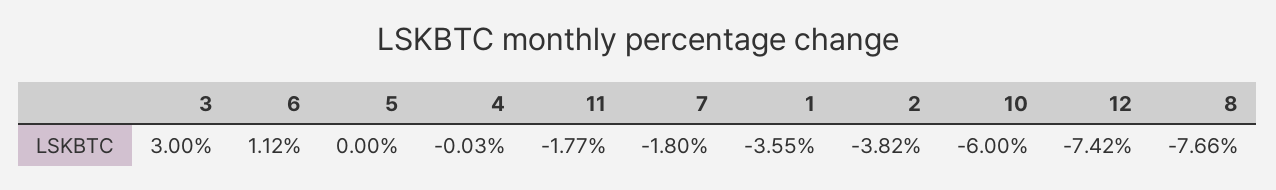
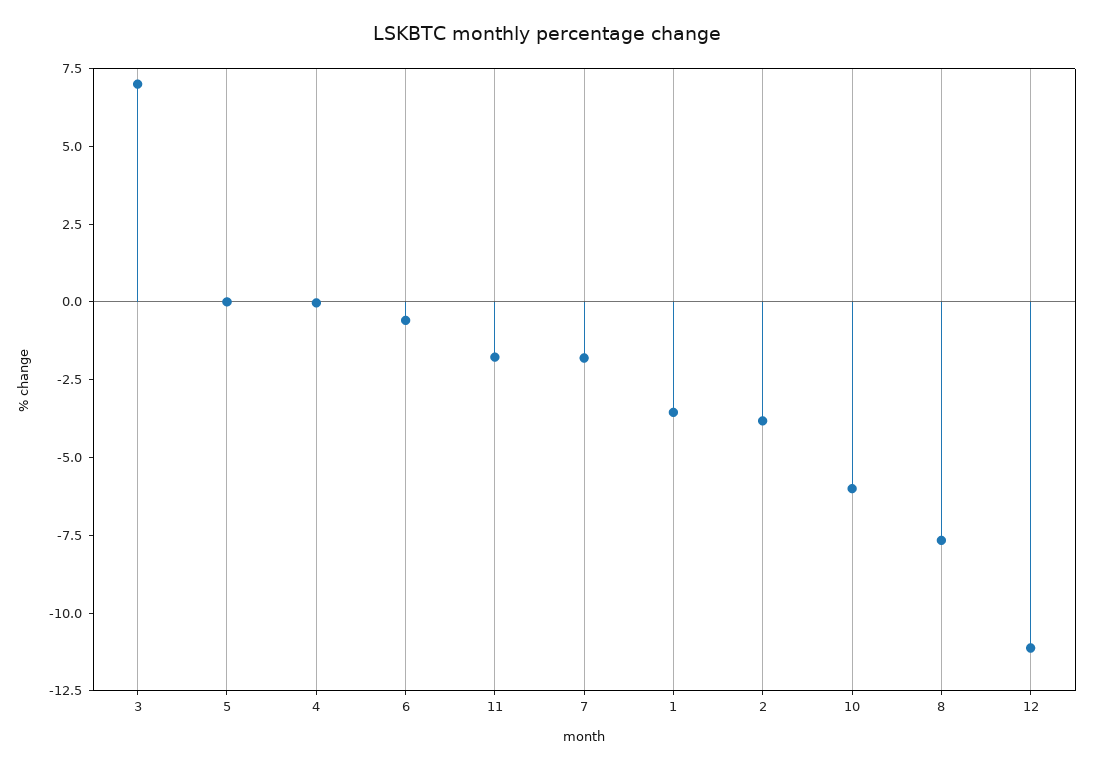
  {
-   "3": 3,
+   "3": 7,
-   "6": 1.12,
+   "6": -0.5,
    "5": 0,
    "4": -0.03,
    "11": -1.77,
    "7": -1.8,
    "1": -3.55,
    "2": -3.82,
    "10": -6,
-   "12": -7.42,
+   "12": -11,
    "8": -7.66
  }

